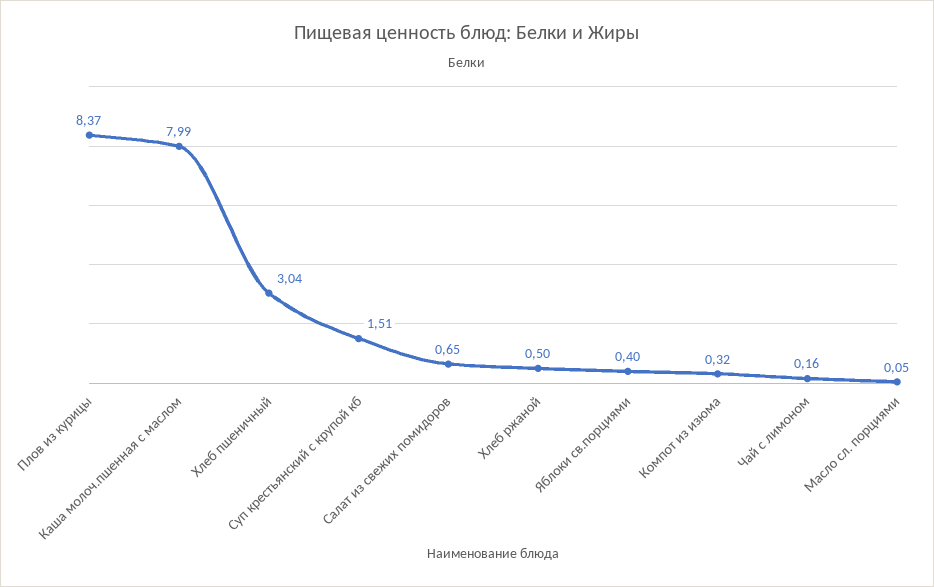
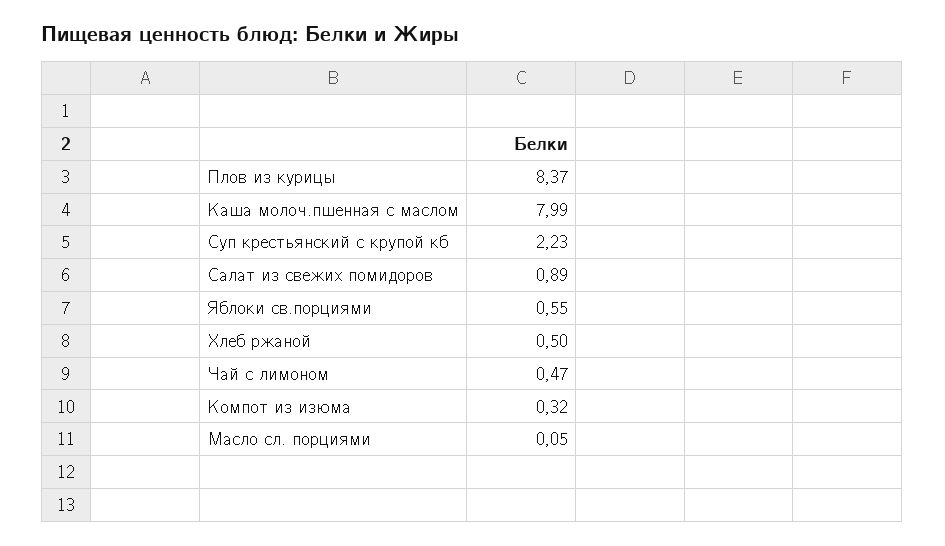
  {
    "Плов из курицы": 8.37,
    "Каша молоч.пшенная с маслом": 7.99,
-   "Хлеб пшеничный": 3.04,
-   "Суп крестьянский с крупой кб": 1.51,
+   "Суп крестьянский с крупой кб": 2.23,
-   "Салат из свежих помидоров": 0.65,
+   "Салат из свежих помидоров": 0.89,
    "Хлеб ржаной": 0.5,
-   "Яблоки св.порциями": 0.4,
+   "Яблоки св.порциями": 0.55,
    "Компот из изюма": 0.32,
-   "Чай с лимоном": 0.16,
+   "Чай с лимоном": 0.47,
    "Масло сл. порциями": 0.05
  }

